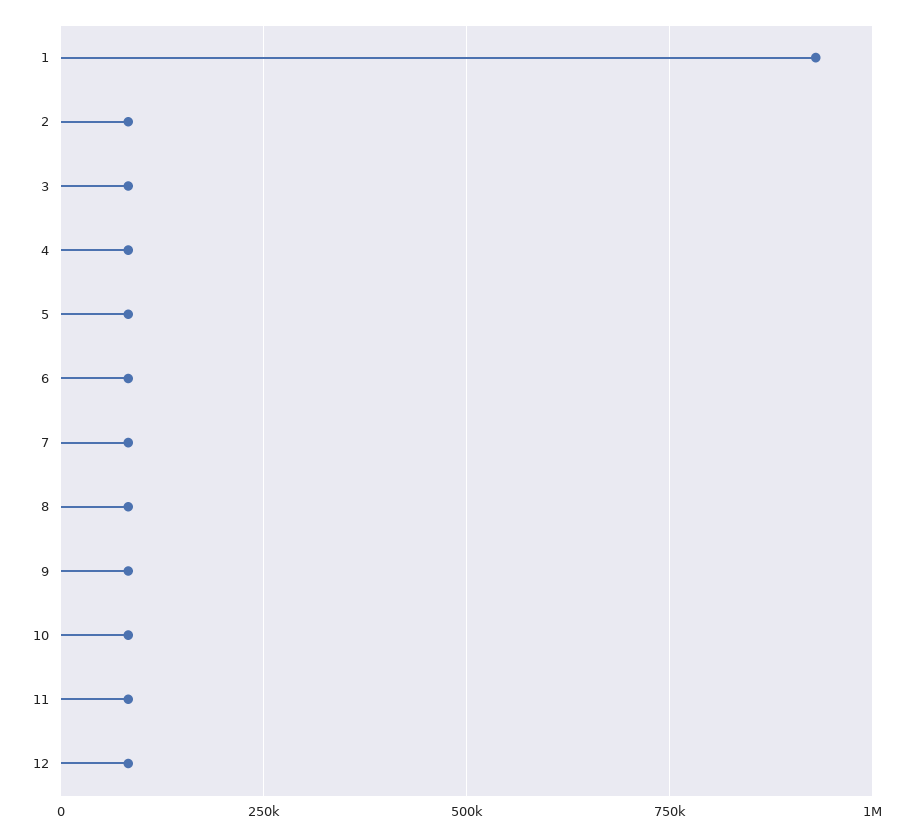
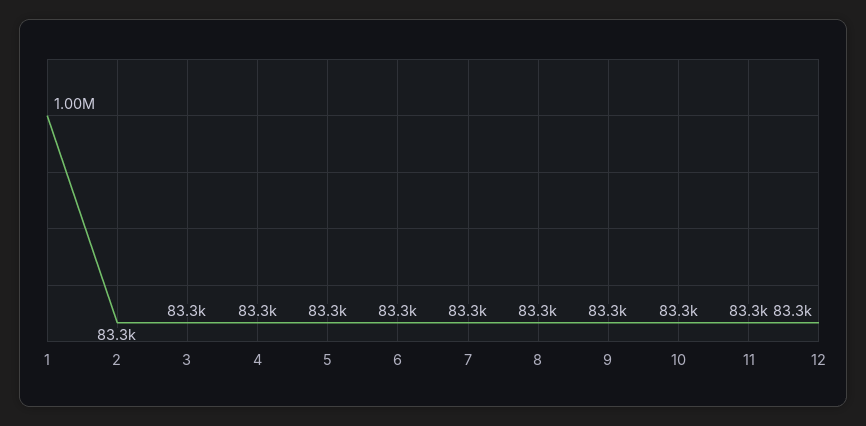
  {
-   "1": 925000,
+   "1": 1000000,
    "2": 83300,
    "3": 83300,
    "4": 83300,
    "5": 83300,
    "6": 83300,
    "7": 83300,
    "8": 83300,
    "9": 83300,
    "10": 83300,
    "11": 83300,
    "12": 83300
  }

